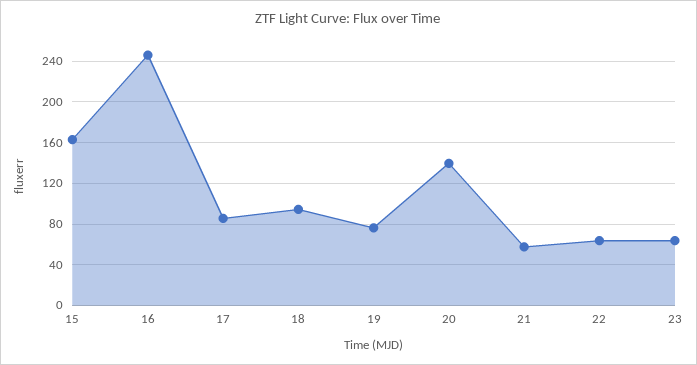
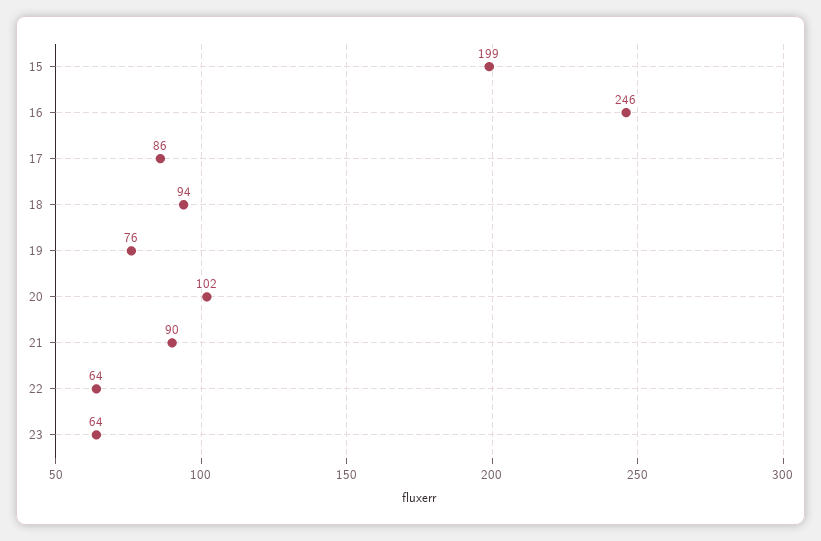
  {
-   "15": 160,
+   "15": 199,
    "16": 246,
    "17": 86,
    "18": 94,
    "19": 76,
-   "20": 140,
+   "20": 102,
-   "21": 60,
+   "21": 90,
    "22": 64,
    "23": 64
  }

